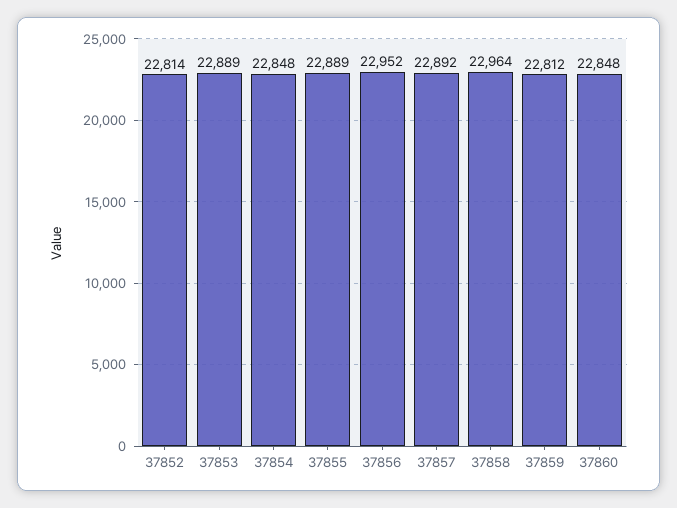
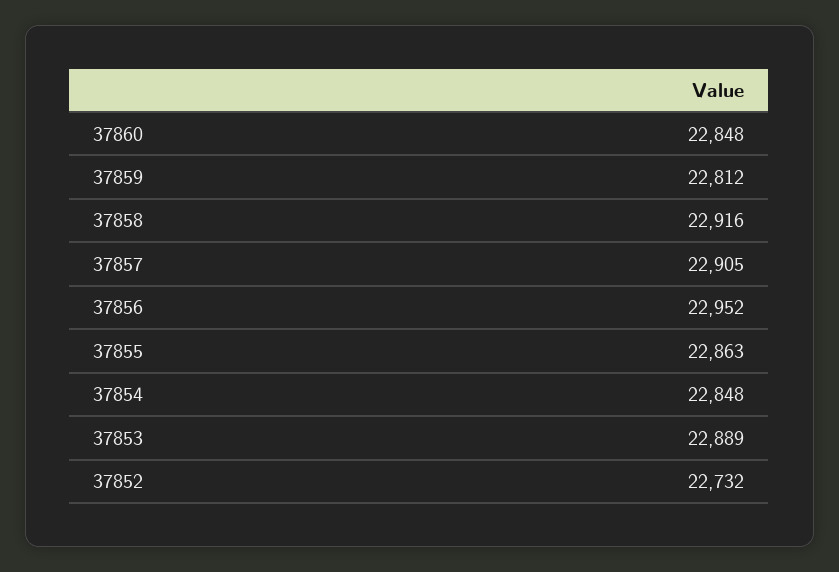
  {
-   "37852": 22814,
+   "37852": 22732,
    "37853": 22889,
    "37854": 22848,
-   "37855": 22889,
+   "37855": 22863,
    "37856": 22952,
-   "37857": 22892,
+   "37857": 22905,
-   "37858": 22964,
+   "37858": 22916,
    "37859": 22812,
    "37860": 22848
  }

